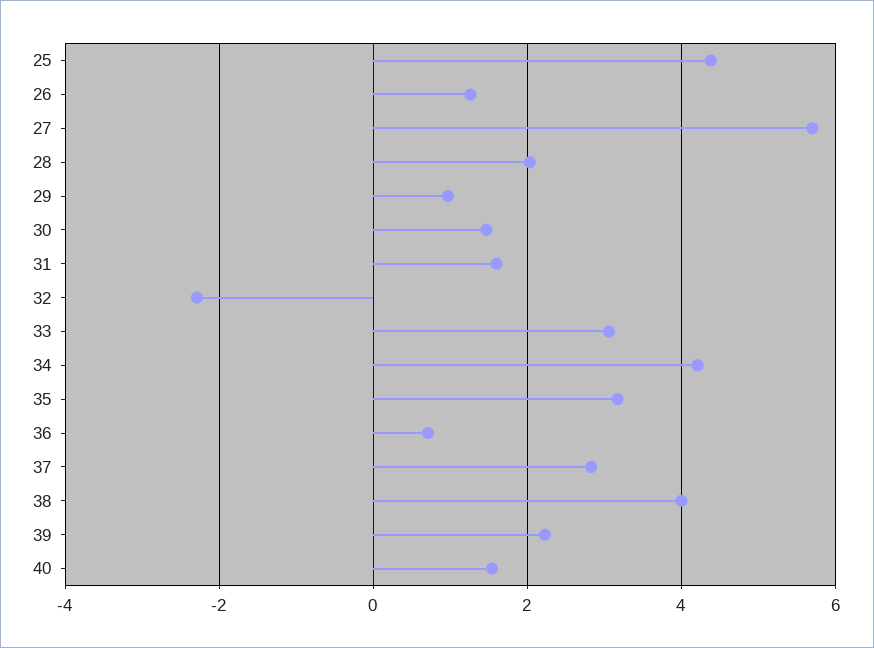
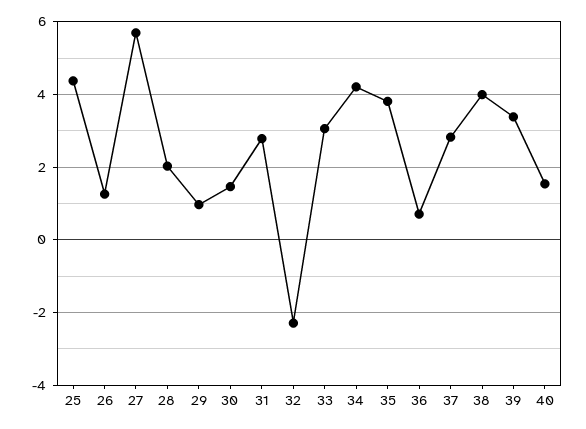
  {
    "25": 4.4,
    "26": 1.2,
    "27": 5.8,
    "28": 2,
    "29": 1,
    "30": 1.4,
-   "31": 1.6,
+   "31": 2.8,
    "32": -2.2,
    "33": 3,
    "34": 4.2,
-   "35": 3.2,
+   "35": 3.8,
    "36": 0.8,
    "37": 2.8,
    "38": 4,
-   "39": 2.2,
+   "39": 3.4,
    "40": 1.6
  }

